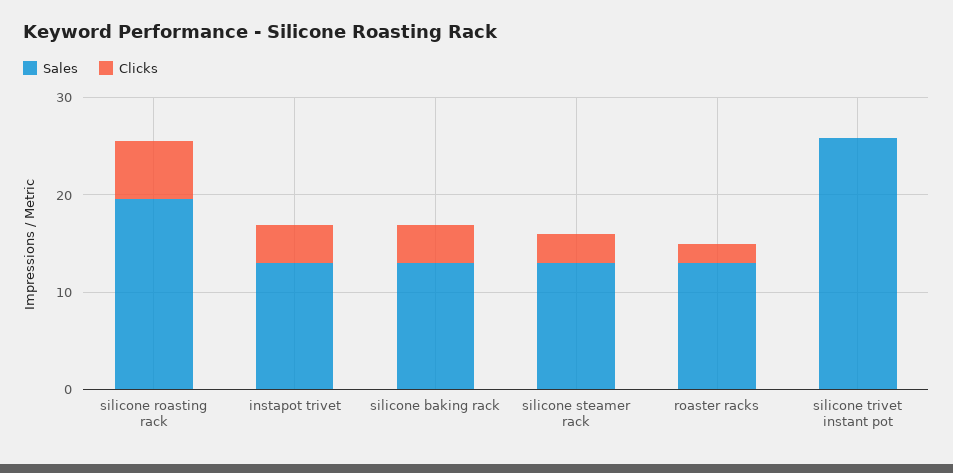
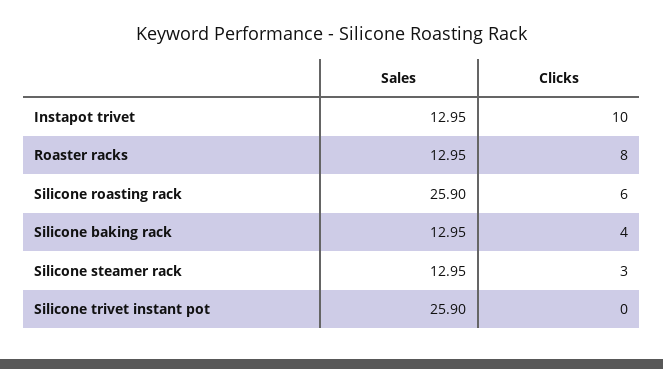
  {
    "Sales": {
-     "silicone roasting rack": 20,
+     "silicone roasting rack": 25.9,
      "instapot trivet": 12.95,
      "silicone baking rack": 12.95,
      "silicone steamer rack": 12.95,
      "roaster racks": 12.95,
      "silicone trivet instant pot": 25.9
    },
    "Clicks": {
      "silicone roasting rack": 6,
-     "instapot trivet": 4,
+     "instapot trivet": 10,
      "silicone baking rack": 4,
      "silicone steamer rack": 3,
-     "roaster racks": 2,
+     "roaster racks": 8,
      "silicone trivet instant pot": 0
    }
  }

